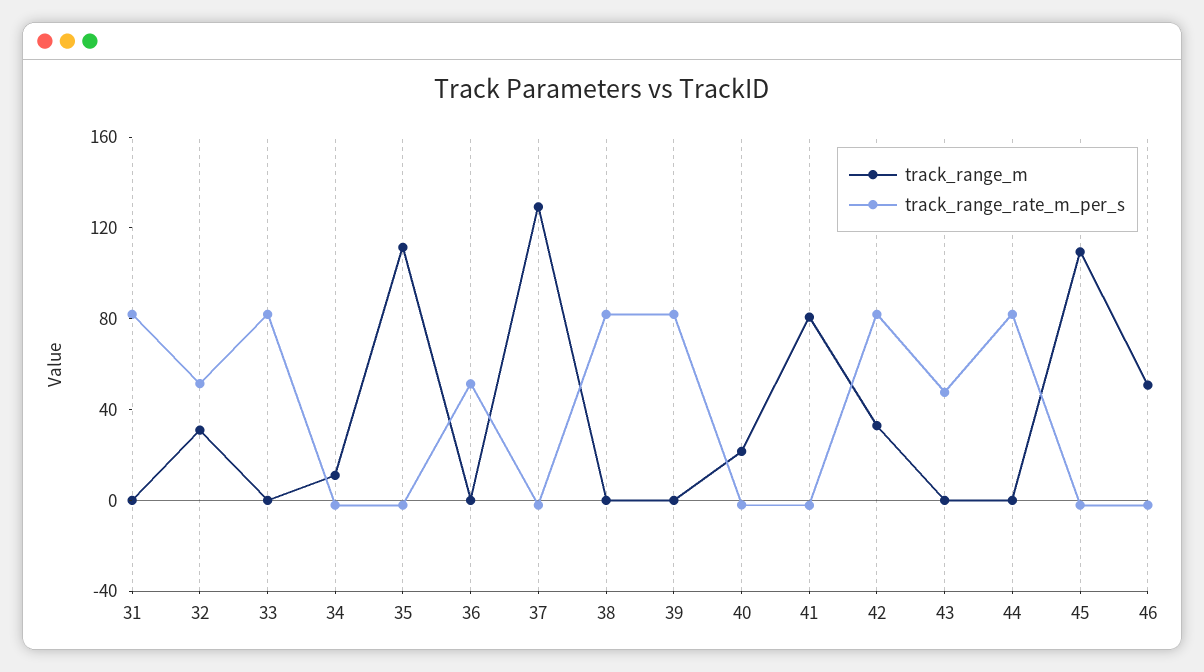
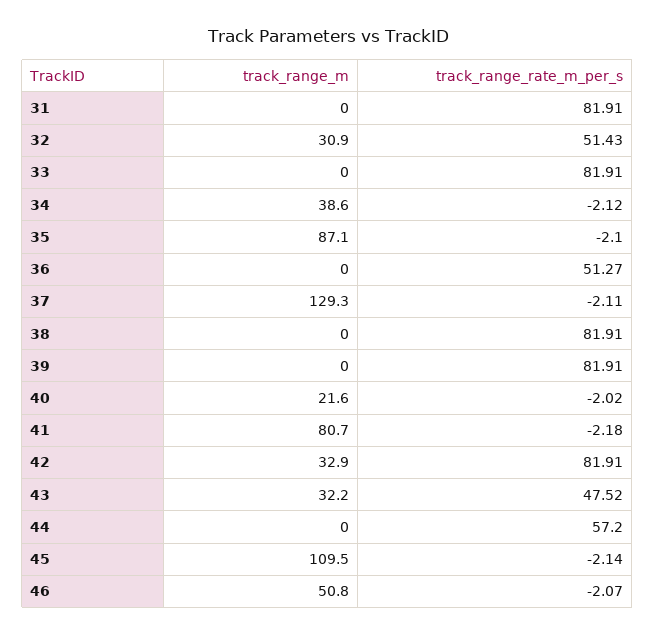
  {
    "track_range_m": {
      "31": 0,
      "32": 30.9,
      "33": 0,
-     "34": 10,
+     "34": 38.6,
-     "35": 110,
+     "35": 87.1,
      "36": 0,
      "37": 129.3,
      "38": 0,
      "39": 0,
      "40": 21.6,
      "41": 80.7,
      "42": 32.9,
-     "43": 0,
+     "43": 32.2,
      "44": 0,
      "45": 109.5,
      "46": 50.8
    },
    "track_range_rate_m_per_s": {
      "31": 81.91,
      "32": 51.43,
      "33": 81.91,
      "34": -2.12,
      "35": -2.1,
      "36": 51.27,
      "37": -2.11,
      "38": 81.91,
      "39": 81.91,
      "40": -2.02,
      "41": -2.18,
      "42": 81.91,
      "43": 47.52,
-     "44": 80,
+     "44": 57.2,
      "45": -2.14,
      "46": -2.07
    }
  }

